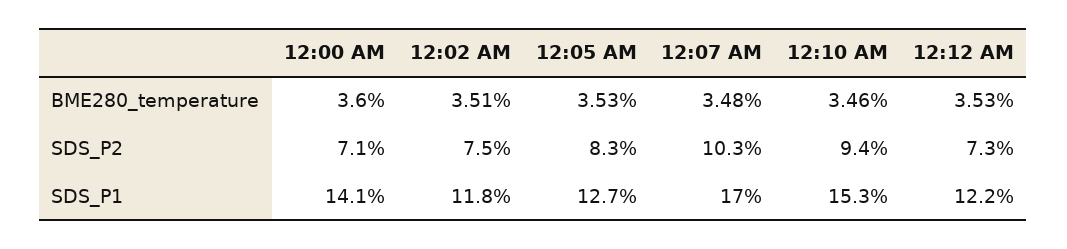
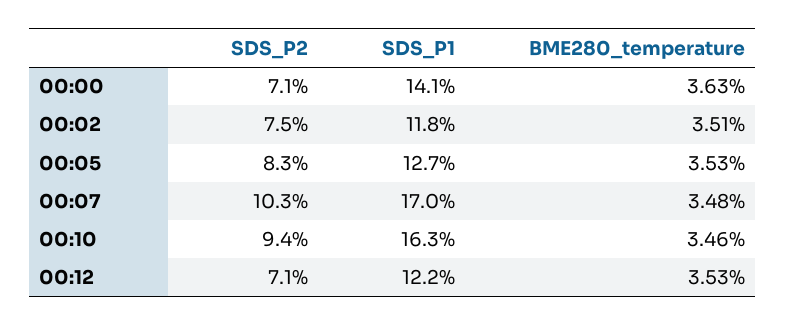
  {
    "12:00 AM": {
-     "BME280_temperature": 3.6,
+     "BME280_temperature": 3.63,
      "SDS_P2": 7.1,
      "SDS_P1": 14.1
    },
    "12:02 AM": {
      "BME280_temperature": 3.51,
      "SDS_P2": 7.5,
      "SDS_P1": 11.8
    },
    "12:05 AM": {
      "BME280_temperature": 3.53,
      "SDS_P2": 8.3,
      "SDS_P1": 12.7
    },
    "12:07 AM": {
      "BME280_temperature": 3.48,
      "SDS_P2": 10.3,
      "SDS_P1": 17
    },
    "12:10 AM": {
      "BME280_temperature": 3.46,
      "SDS_P2": 9.4,
-     "SDS_P1": 15.3
+     "SDS_P1": 16.3
    },
    "12:12 AM": {
      "BME280_temperature": 3.53,
-     "SDS_P2": 7.3,
+     "SDS_P2": 7.1,
      "SDS_P1": 12.2
    }
  }

